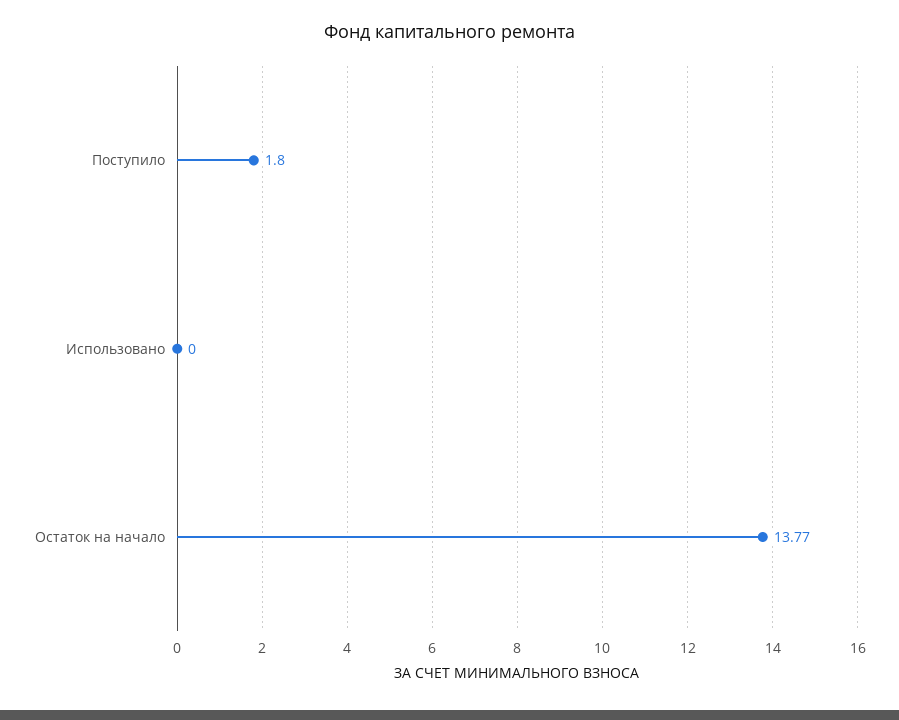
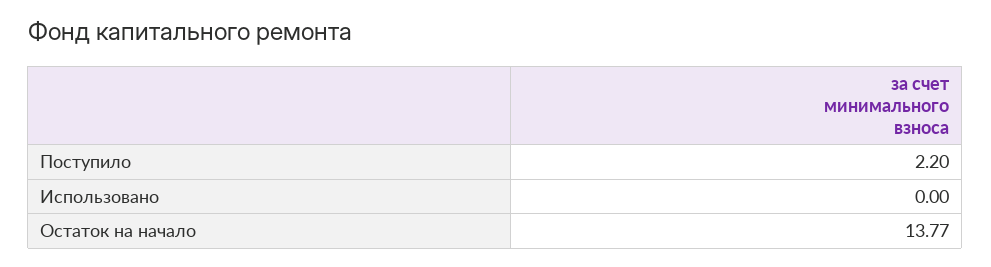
  {
-   "Поступило": 1.8,
+   "Поступило": 2.2,
    "Использовано": 0,
    "Остаток на начало": 13.77
  }

